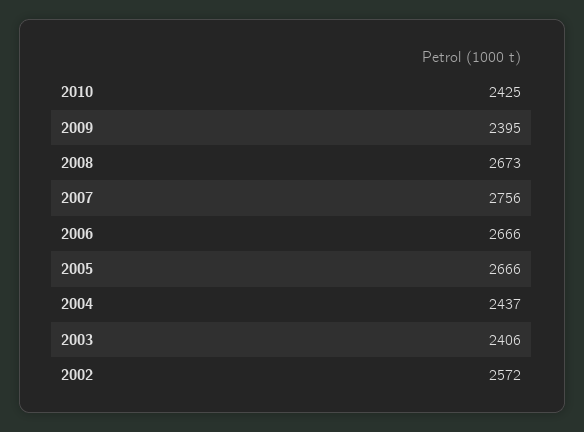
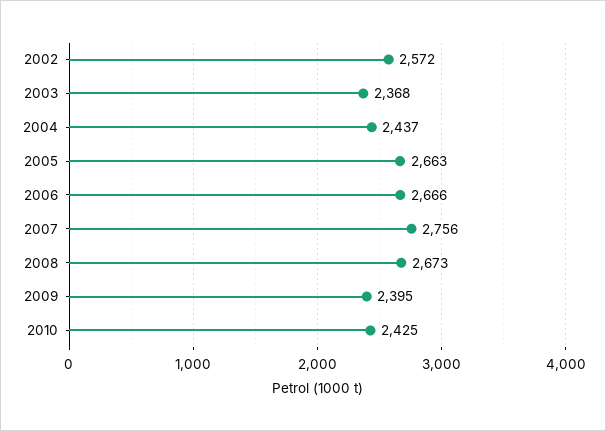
  {
    "2010": 2425,
    "2009": 2395,
    "2008": 2673,
    "2007": 2756,
    "2006": 2666,
-   "2005": 2666,
+   "2005": 2663,
    "2004": 2437,
-   "2003": 2406,
+   "2003": 2368,
    "2002": 2572
  }

